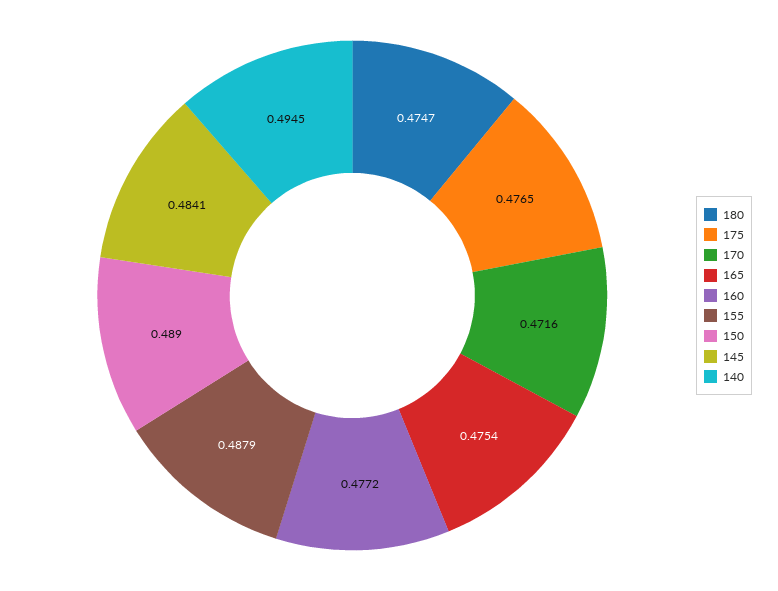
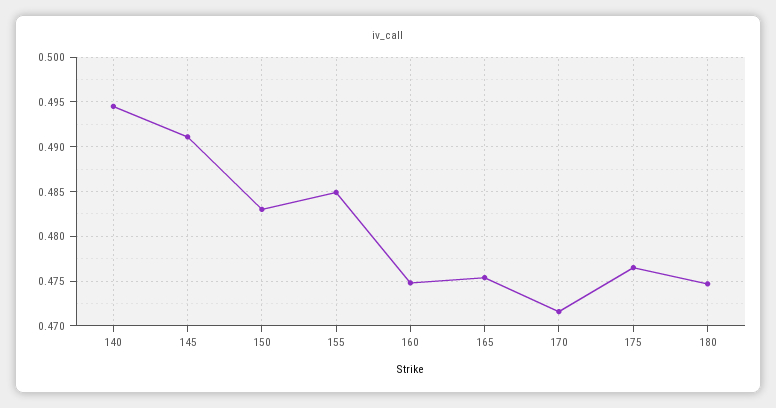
  {
    "180": 0.4747,
    "175": 0.4765,
    "170": 0.4716,
    "165": 0.4754,
-   "160": 0.4772,
+   "160": 0.475,
-   "155": 0.4879,
+   "155": 0.485,
-   "150": 0.489,
+   "150": 0.483,
-   "145": 0.4841,
+   "145": 0.491,
    "140": 0.4945
  }

